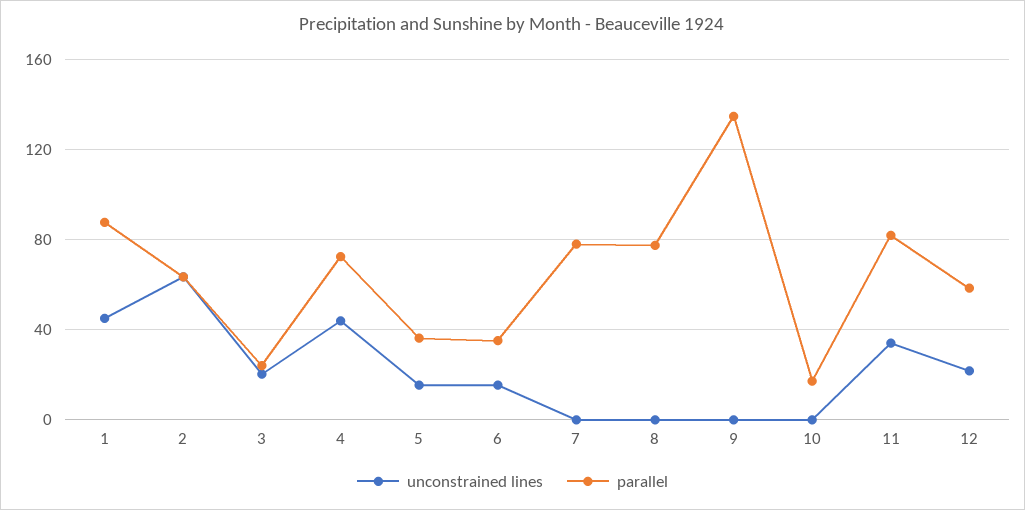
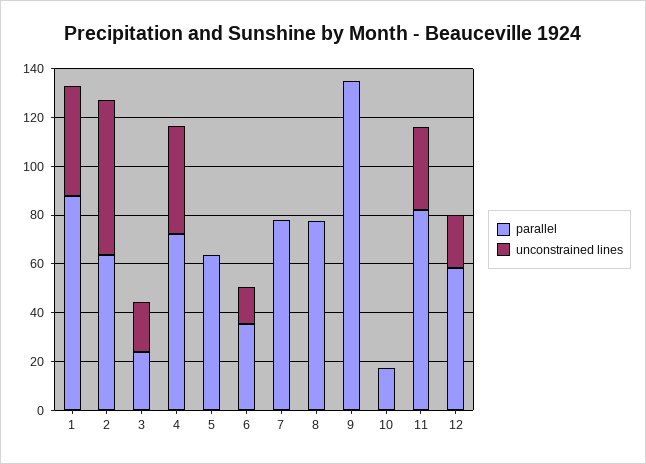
  {
    "unconstrained lines": {
      "1": 45,
      "2": 65,
      "3": 20,
      "4": 45,
-     "5": 15,
+     "5": 0,
      "6": 15,
      "7": 0,
      "8": 0,
      "9": 0,
      "10": 0,
      "11": 35,
      "12": 20
    },
    "parallel": {
      "1": 90,
      "2": 65,
      "3": 25,
      "4": 70,
-     "5": 35,
+     "5": 65,
      "6": 35,
      "7": 80,
      "8": 80,
      "9": 135,
      "10": 15,
      "11": 80,
      "12": 60
    }
  }

